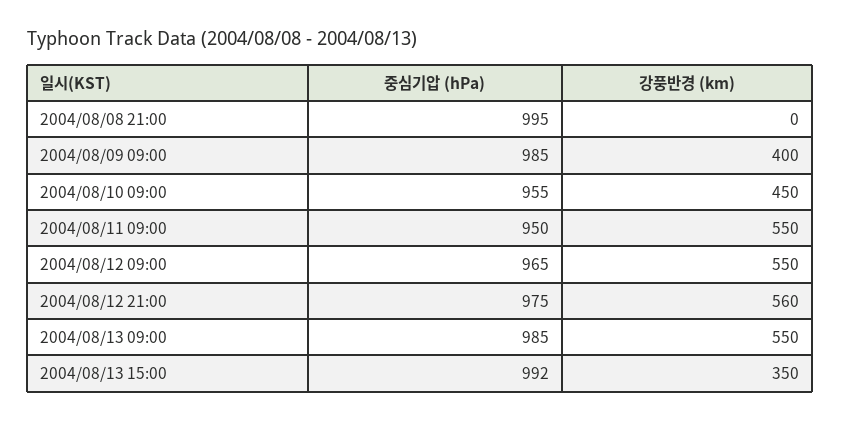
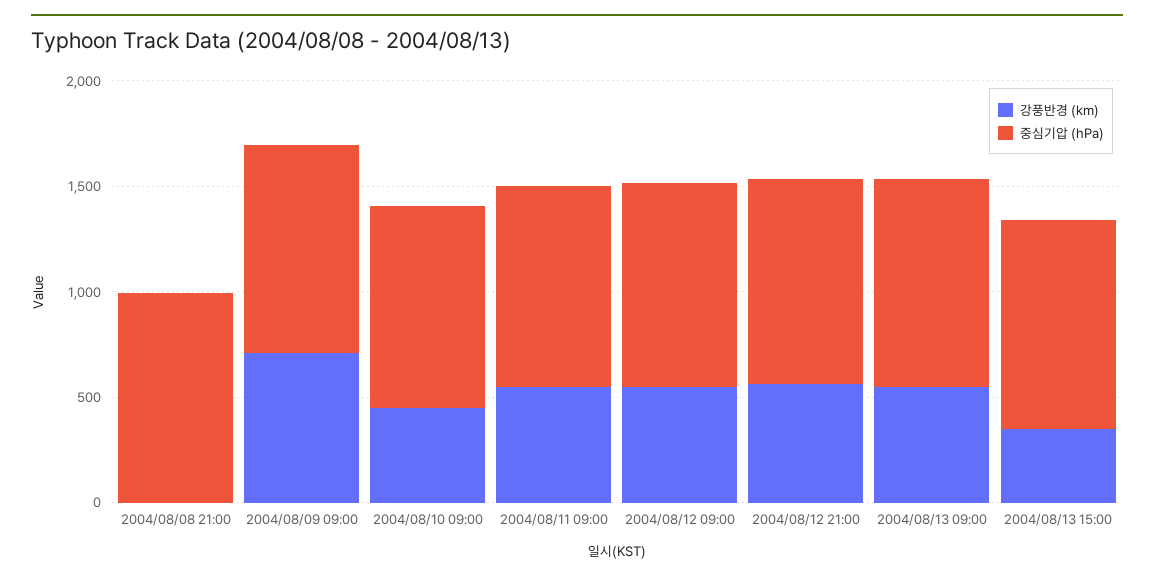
  {
    "중심기압 (hPa)": {
      "2004/08/08 21:00": 995,
      "2004/08/09 09:00": 985,
      "2004/08/10 09:00": 955,
      "2004/08/11 09:00": 950,
      "2004/08/12 09:00": 965,
      "2004/08/12 21:00": 975,
      "2004/08/13 09:00": 985,
      "2004/08/13 15:00": 992
    },
    "강풍반경 (km)": {
      "2004/08/08 21:00": 0,
-     "2004/08/09 09:00": 400,
+     "2004/08/09 09:00": 700,
      "2004/08/10 09:00": 450,
      "2004/08/11 09:00": 550,
      "2004/08/12 09:00": 550,
      "2004/08/12 21:00": 560,
      "2004/08/13 09:00": 550,
      "2004/08/13 15:00": 350
    }
  }

